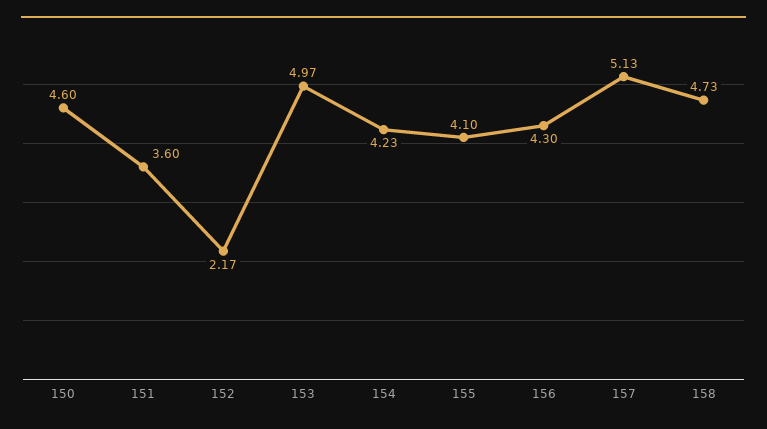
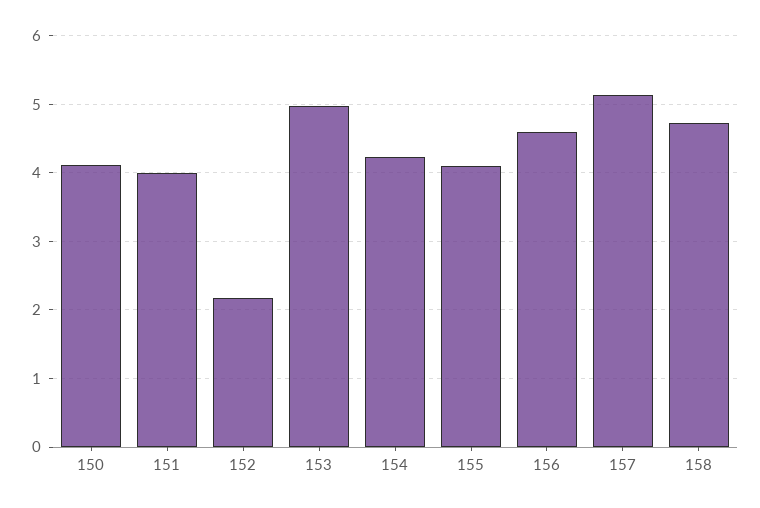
  {
-   "150": 4.6,
+   "150": 4.1,
-   "151": 3.6,
+   "151": 4,
    "152": 2.17,
    "153": 4.97,
    "154": 4.23,
    "155": 4.1,
-   "156": 4.3,
+   "156": 4.6,
    "157": 5.13,
    "158": 4.73
  }

